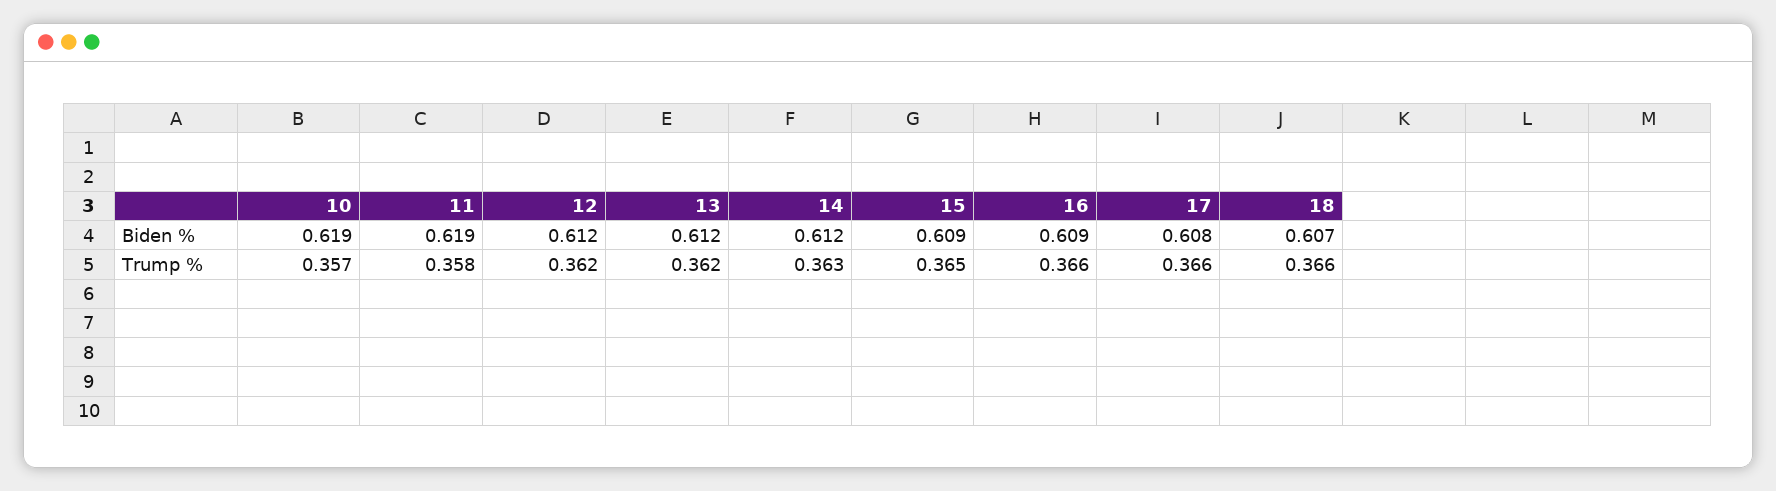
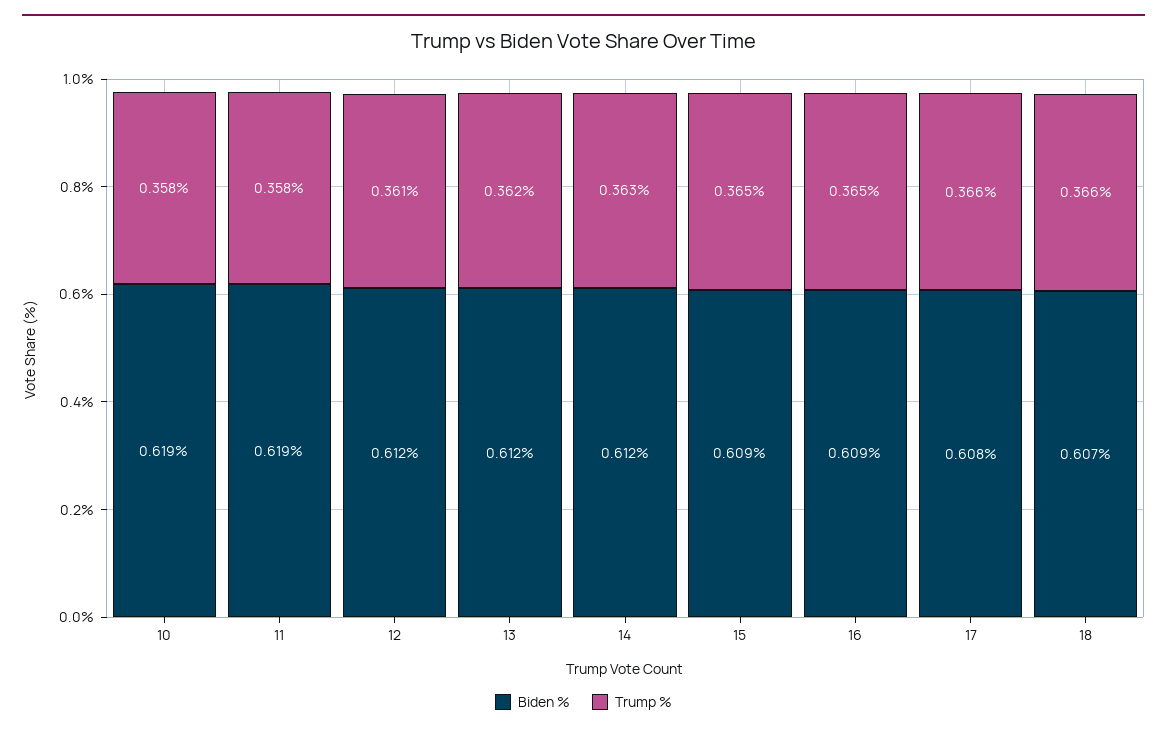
  {
    "Biden %": {
      "10": 0.619,
      "11": 0.619,
      "12": 0.612,
      "13": 0.612,
      "14": 0.612,
      "15": 0.609,
      "16": 0.609,
      "17": 0.608,
      "18": 0.607
    },
    "Trump %": {
-     "10": 0.357,
+     "10": 0.358,
      "11": 0.358,
-     "12": 0.362,
+     "12": 0.361,
      "13": 0.362,
      "14": 0.363,
      "15": 0.365,
-     "16": 0.366,
+     "16": 0.365,
      "17": 0.366,
      "18": 0.366
    }
  }

